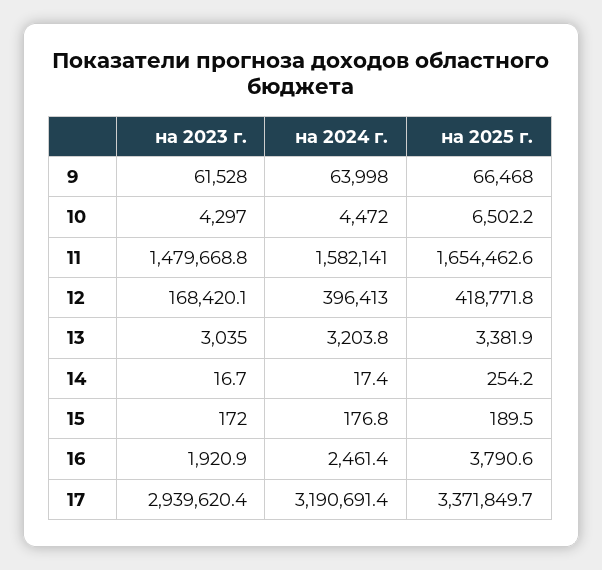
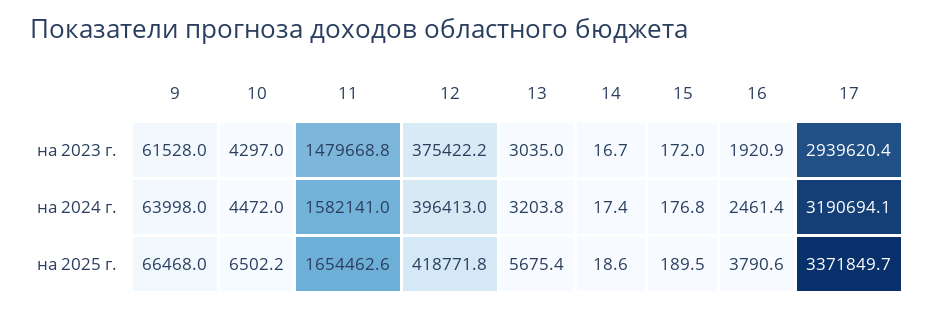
  {
    "на 2023 г.": {
      "9": 61528,
      "10": 4297,
      "11": 1479668.8,
-     "12": 168420.1,
+     "12": 375422.2,
      "13": 3035,
      "14": 16.7,
      "15": 172,
      "16": 1920.9,
      "17": 2939620.4
    },
    "на 2024 г.": {
      "9": 63998,
      "10": 4472,
      "11": 1582141,
      "12": 396413,
      "13": 3203.8,
      "14": 17.4,
      "15": 176.8,
      "16": 2461.4,
-     "17": 3190691.4
+     "17": 3190694.1
    },
    "на 2025 г.": {
      "9": 66468,
      "10": 6502.2,
      "11": 1654462.6,
      "12": 418771.8,
-     "13": 3381.9,
+     "13": 5675.4,
-     "14": 254.2,
+     "14": 18.6,
      "15": 189.5,
      "16": 3790.6,
      "17": 3371849.7
    }
  }

